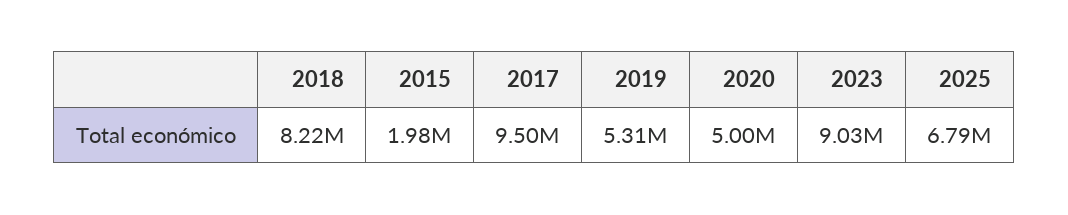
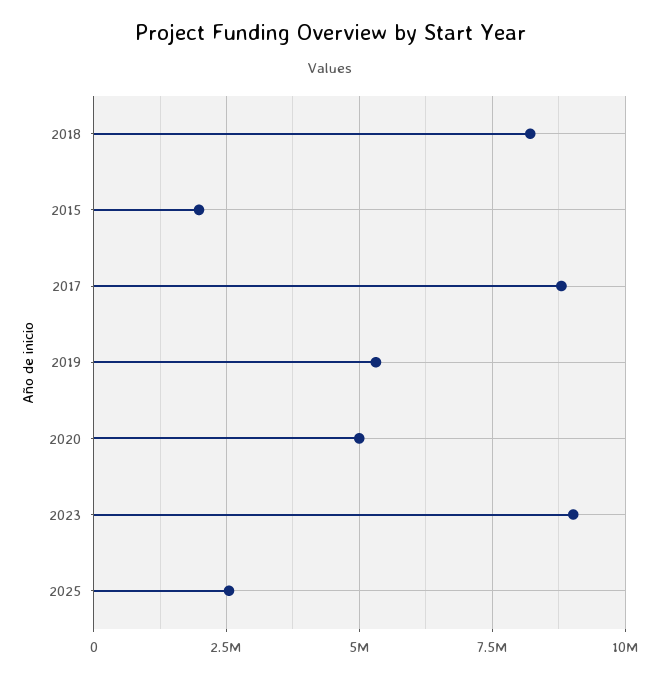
  {
    "2018": 8220000,
    "2015": 1980000,
-   "2017": 9500000,
+   "2017": 8750000,
    "2019": 5310000,
    "2020": 5000000,
    "2023": 9030000,
-   "2025": 6790000
+   "2025": 2500000
  }

